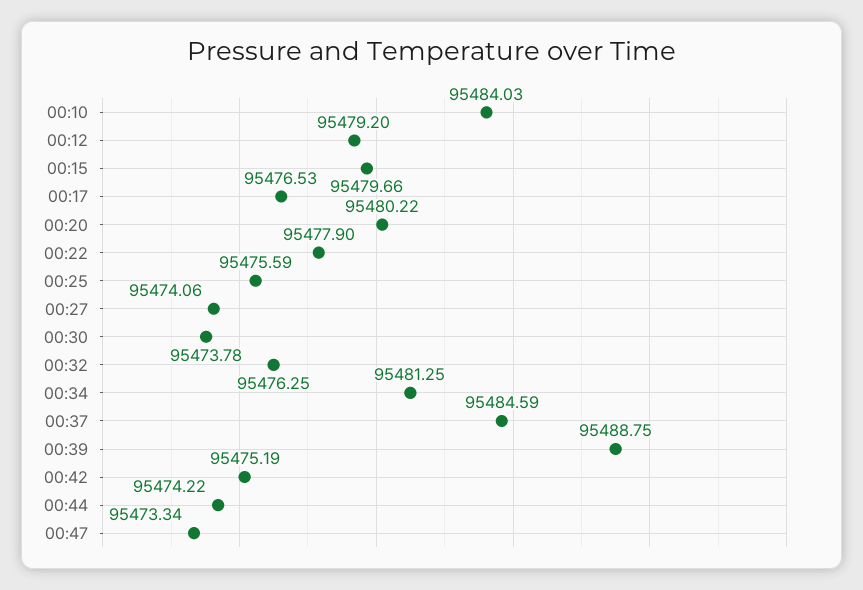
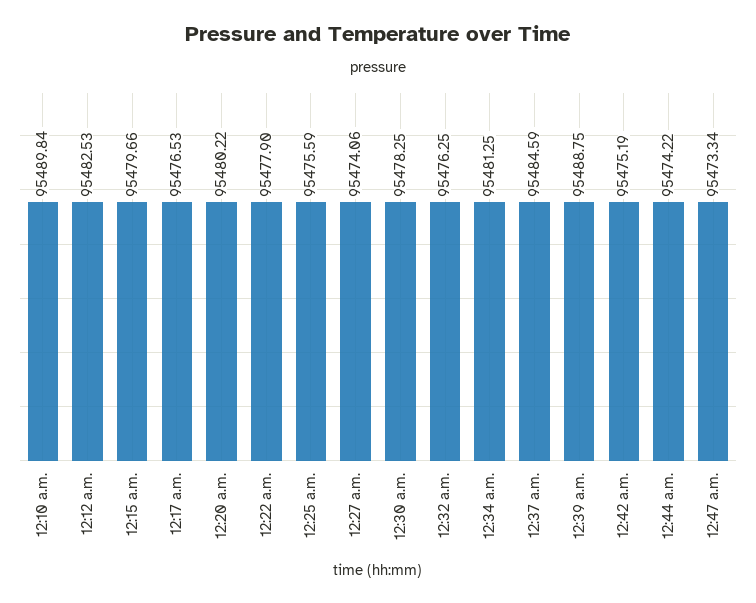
  {
-   "00:10": 95484.03,
+   "00:10": 95489.84,
-   "00:12": 95479.2,
+   "00:12": 95482.53,
    "00:15": 95479.66,
    "00:17": 95476.53,
    "00:20": 95480.22,
    "00:22": 95477.9,
    "00:25": 95475.59,
    "00:27": 95474.06,
-   "00:30": 95473.78,
+   "00:30": 95478.25,
    "00:32": 95476.25,
    "00:34": 95481.25,
    "00:37": 95484.59,
    "00:39": 95488.75,
    "00:42": 95475.19,
    "00:44": 95474.22,
    "00:47": 95473.34
  }

